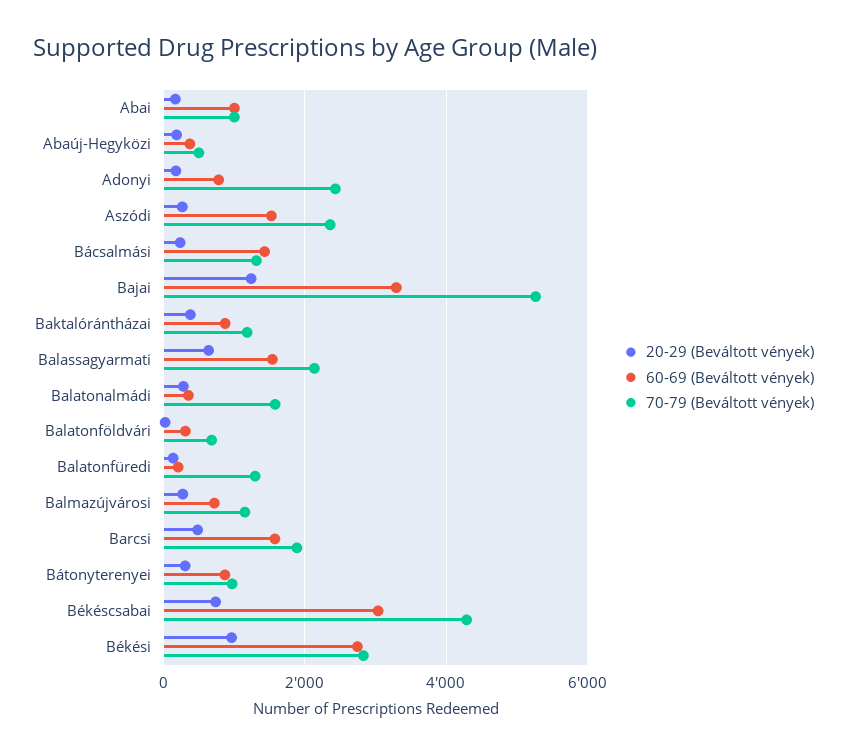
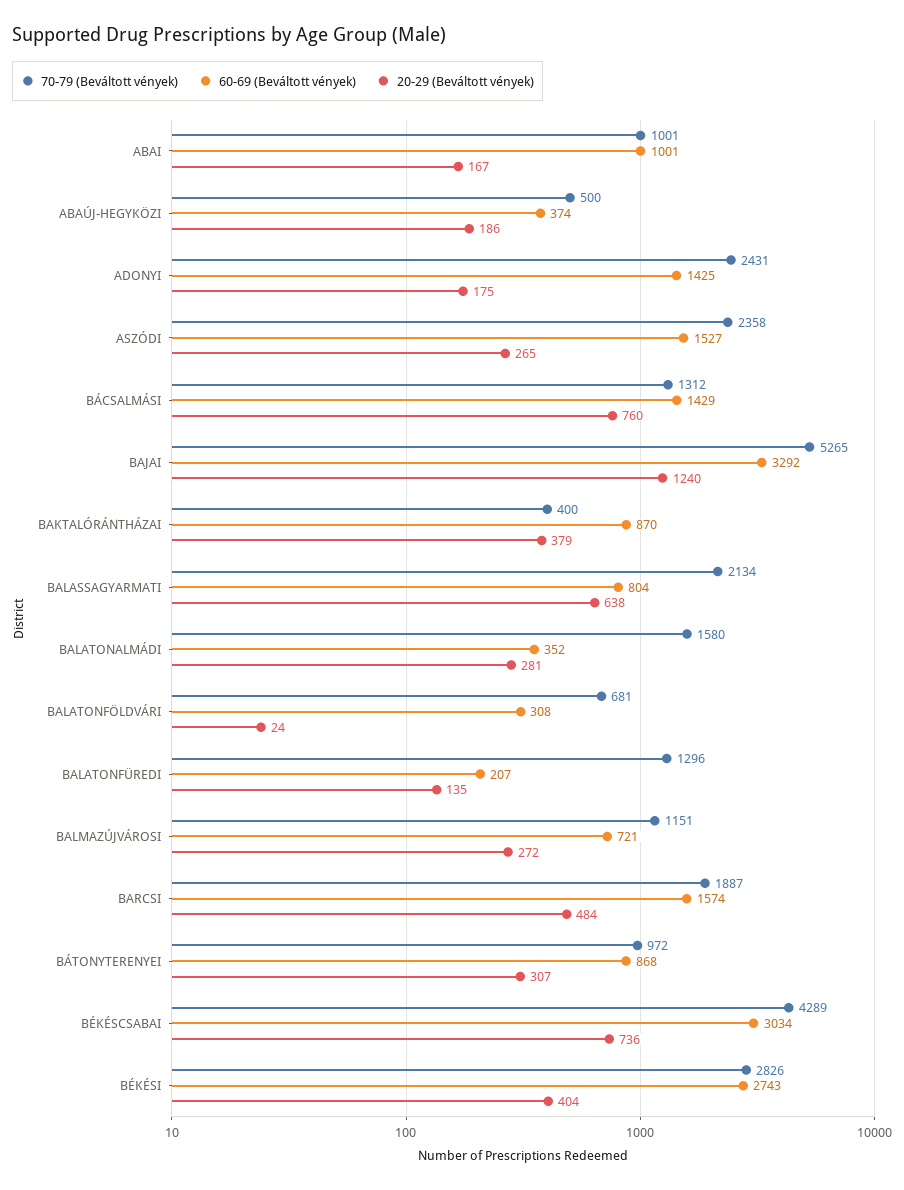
  {
    "20-29 (Beváltott vények)": {
      "Abai": 167,
      "Abaúj-Hegyközi": 186,
      "Adonyi": 175,
      "Aszódi": 265,
-     "Bácsalmási": 200,
+     "Bácsalmási": 760,
      "Bajai": 1240,
      "Baktalórántházai": 379,
      "Balassagyarmati": 638,
      "Balatonalmádi": 281,
      "Balatonföldvári": 24,
      "Balatonfüredi": 135,
      "Balmazújvárosi": 272,
      "Barcsi": 484,
      "Bátonyterenyei": 307,
      "Békéscsabai": 736,
-     "Békési": 1000
+     "Békési": 404
    },
    "60-69 (Beváltott vények)": {
      "Abai": 1001,
      "Abaúj-Hegyközi": 374,
-     "Adonyi": 800,
+     "Adonyi": 1425,
      "Aszódi": 1527,
      "Bácsalmási": 1429,
      "Bajai": 3292,
      "Baktalórántházai": 870,
-     "Balassagyarmati": 1600,
+     "Balassagyarmati": 804,
      "Balatonalmádi": 352,
      "Balatonföldvári": 308,
      "Balatonfüredi": 207,
      "Balmazújvárosi": 721,
      "Barcsi": 1574,
      "Bátonyterenyei": 868,
      "Békéscsabai": 3034,
      "Békési": 2743
    },
    "70-79 (Beváltott vények)": {
      "Abai": 1001,
      "Abaúj-Hegyközi": 500,
      "Adonyi": 2431,
      "Aszódi": 2358,
      "Bácsalmási": 1312,
      "Bajai": 5265,
-     "Baktalórántházai": 1200,
+     "Baktalórántházai": 400,
      "Balassagyarmati": 2134,
      "Balatonalmádi": 1580,
      "Balatonföldvári": 681,
      "Balatonfüredi": 1296,
      "Balmazújvárosi": 1151,
      "Barcsi": 1887,
      "Bátonyterenyei": 972,
      "Békéscsabai": 4289,
      "Békési": 2826
    }
  }

